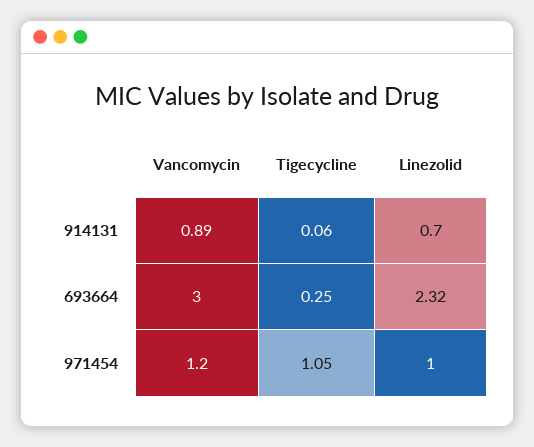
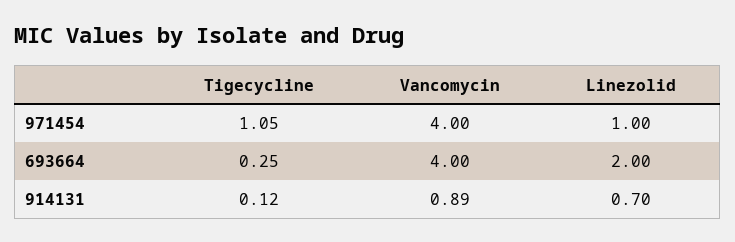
  {
    "Vancomycin": {
      "914131": 0.89,
-     "693664": 3,
+     "693664": 4,
-     "971454": 1.2
+     "971454": 4
    },
    "Tigecycline": {
-     "914131": 0.06,
+     "914131": 0.12,
      "693664": 0.25,
      "971454": 1.05
    },
    "Linezolid": {
      "914131": 0.7,
-     "693664": 2.32,
+     "693664": 2,
      "971454": 1
    }
  }

